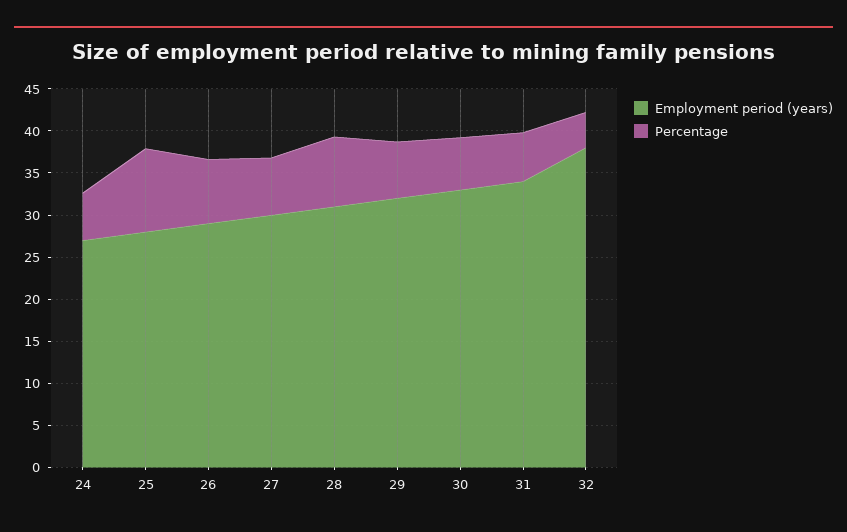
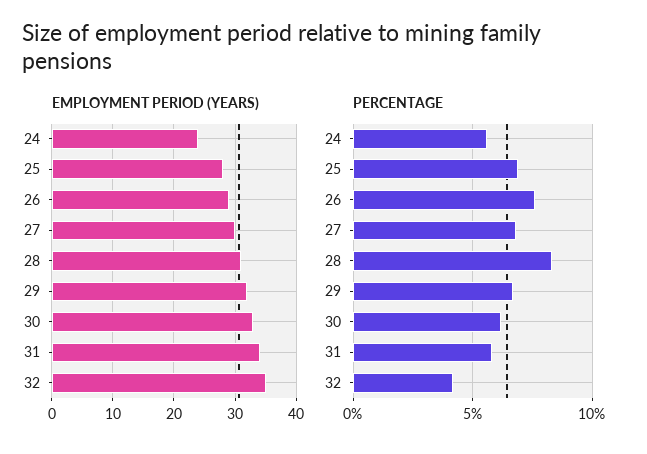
  {
    "Employment period (years)": {
-     "24": 27,
+     "24": 24,
      "25": 28,
      "26": 29,
      "27": 30,
      "28": 31,
      "29": 32,
      "30": 33,
      "31": 34,
-     "32": 38
+     "32": 35
    },
    "Percentage": {
      "24": 5.5,
-     "25": 10,
+     "25": 7,
      "26": 7.5,
      "27": 7,
      "28": 8.5,
      "29": 6.5,
      "30": 6,
      "31": 6,
      "32": 4
    }
  }

